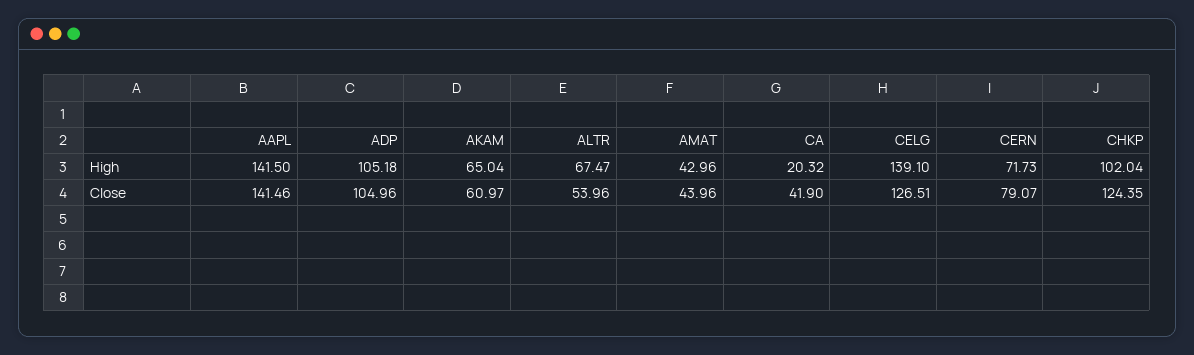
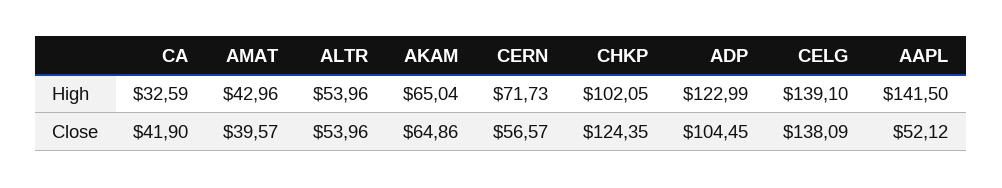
  {
    "AAPL": {
      "High": 141.5,
-     "Close": 141.46
+     "Close": 52.12
    },
    "ADP": {
-     "High": 105.18,
+     "High": 122.99,
-     "Close": 104.96
+     "Close": 104.45
    },
    "AKAM": {
      "High": 65.04,
-     "Close": 60.97
+     "Close": 64.86
    },
    "ALTR": {
-     "High": 67.47,
+     "High": 53.96,
      "Close": 53.96
    },
    "AMAT": {
      "High": 42.96,
-     "Close": 43.96
+     "Close": 39.57
    },
    "CA": {
-     "High": 20.32,
+     "High": 32.59,
      "Close": 41.9
    },
    "CELG": {
      "High": 139.1,
-     "Close": 126.51
+     "Close": 138.09
    },
    "CERN": {
      "High": 71.73,
-     "Close": 79.07
+     "Close": 56.57
    },
    "CHKP": {
-     "High": 102.04,
+     "High": 102.05,
      "Close": 124.35
    }
  }

